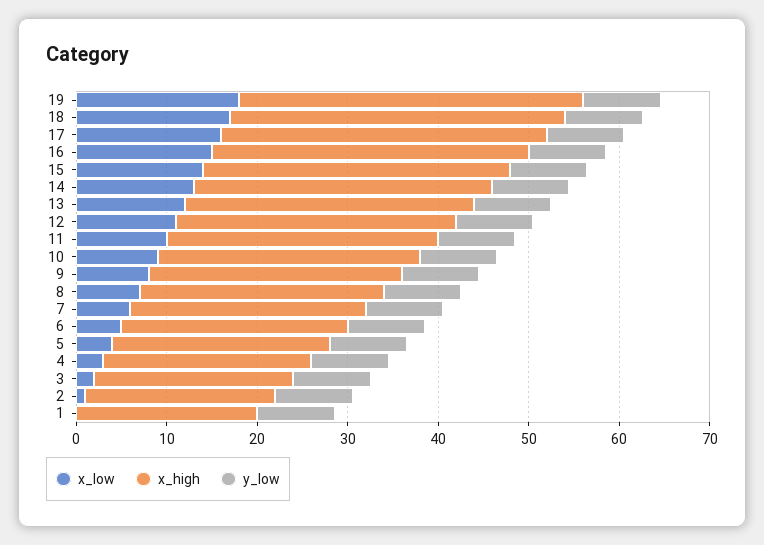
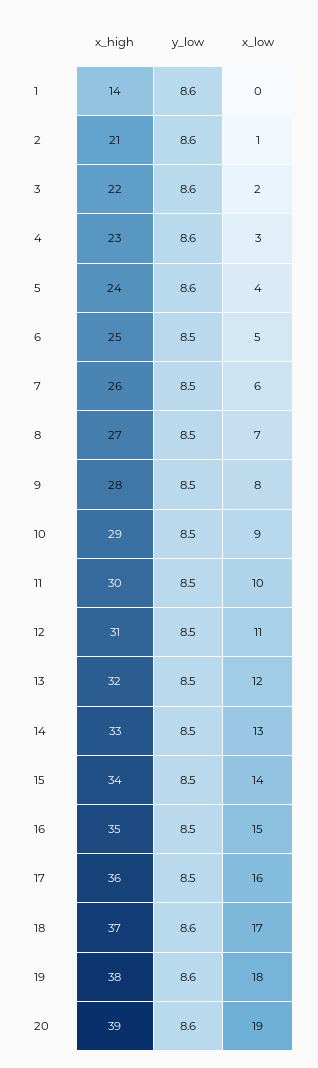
  {
    "x_low": {
      "19": 18,
      "18": 17,
      "17": 16,
      "16": 15,
      "15": 14,
      "14": 13,
      "13": 12,
      "12": 11,
      "11": 10,
      "10": 9,
      "9": 8,
      "8": 7,
      "7": 6,
      "6": 5,
      "5": 4,
      "4": 3,
      "3": 2,
      "2": 1,
-     "1": 0
+     "1": 0,
+     "20": 19
    },
    "x_high": {
      "19": 38,
      "18": 37,
      "17": 36,
      "16": 35,
      "15": 34,
      "14": 33,
      "13": 32,
      "12": 31,
      "11": 30,
      "10": 29,
      "9": 28,
      "8": 27,
      "7": 26,
      "6": 25,
      "5": 24,
      "4": 23,
      "3": 22,
      "2": 21,
-     "1": 20
+     "1": 14,
+     "20": 39
    },
    "y_low": {
      "19": 8.6,
      "18": 8.6,
      "17": 8.5,
      "16": 8.5,
      "15": 8.5,
      "14": 8.5,
      "13": 8.5,
      "12": 8.5,
      "11": 8.5,
      "10": 8.5,
      "9": 8.5,
      "8": 8.5,
      "7": 8.5,
      "6": 8.5,
      "5": 8.6,
      "4": 8.6,
      "3": 8.6,
      "2": 8.6,
-     "1": 8.6
+     "1": 8.6,
+     "20": 8.6
    }
  }

